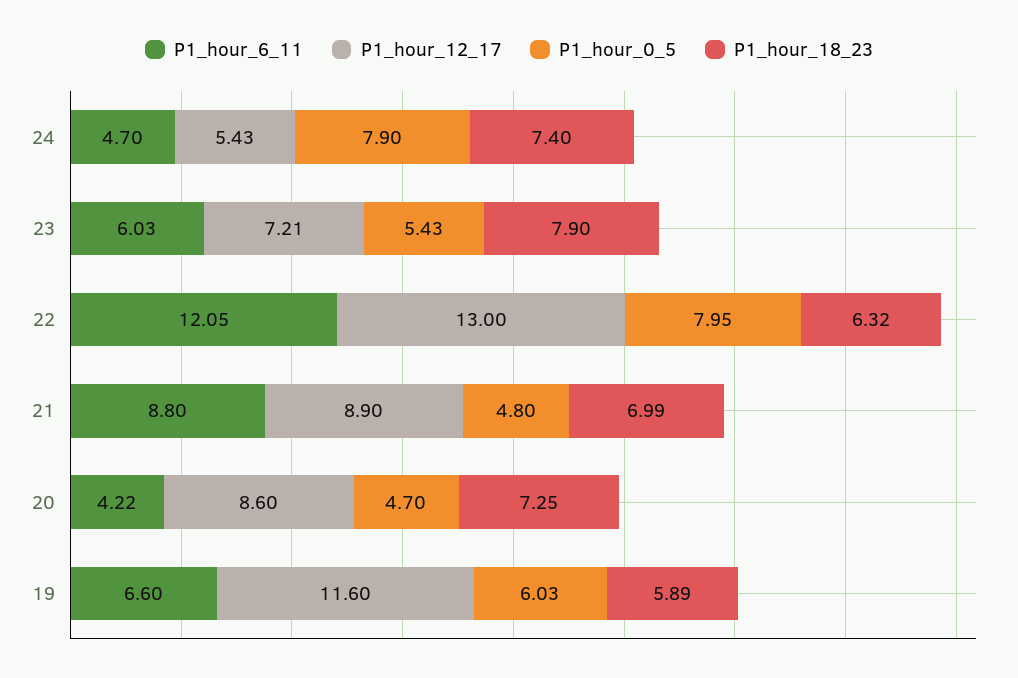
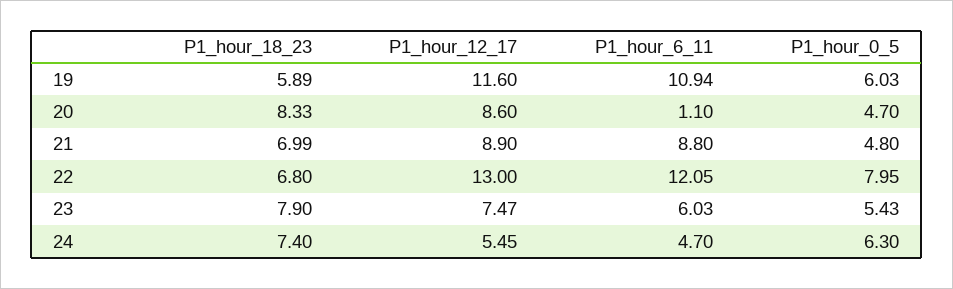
  {
    "P1_hour_6_11": {
      "24": 4.7,
      "23": 6.03,
      "22": 12.05,
      "21": 8.8,
-     "20": 4.22,
+     "20": 1.1,
-     "19": 6.6
+     "19": 10.94
    },
    "P1_hour_12_17": {
-     "24": 5.43,
+     "24": 5.45,
-     "23": 7.21,
+     "23": 7.47,
      "22": 13,
      "21": 8.9,
      "20": 8.6,
      "19": 11.6
    },
    "P1_hour_0_5": {
-     "24": 7.9,
+     "24": 6.3,
      "23": 5.43,
      "22": 7.95,
      "21": 4.8,
      "20": 4.7,
      "19": 6.03
    },
    "P1_hour_18_23": {
      "24": 7.4,
      "23": 7.9,
-     "22": 6.32,
+     "22": 6.8,
      "21": 6.99,
-     "20": 7.25,
+     "20": 8.33,
      "19": 5.89
    }
  }

